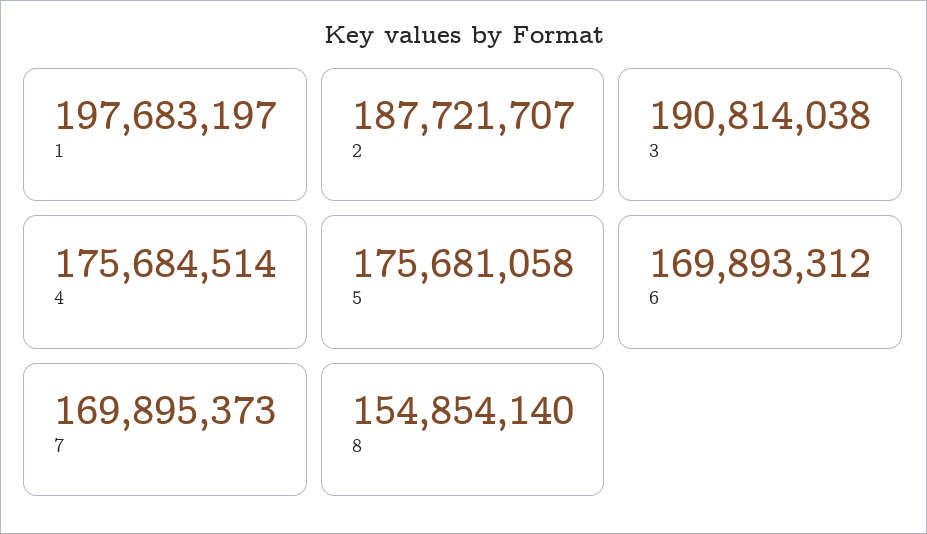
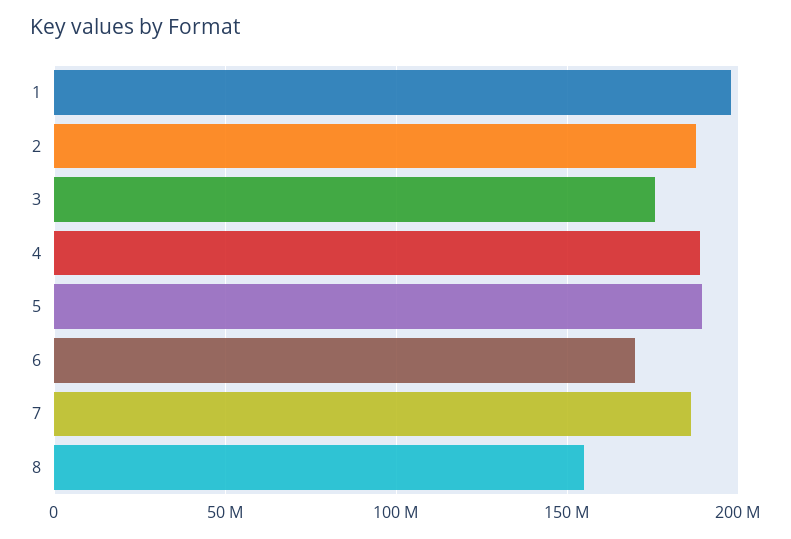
  {
    "1": 197683197,
    "2": 187721707,
-   "3": 190814038,
+   "3": 175000000,
-   "4": 175684514,
+   "4": 190000000,
-   "5": 175681058,
+   "5": 190000000,
    "6": 169893312,
-   "7": 169895373,
+   "7": 185000000,
    "8": 154854140
  }

